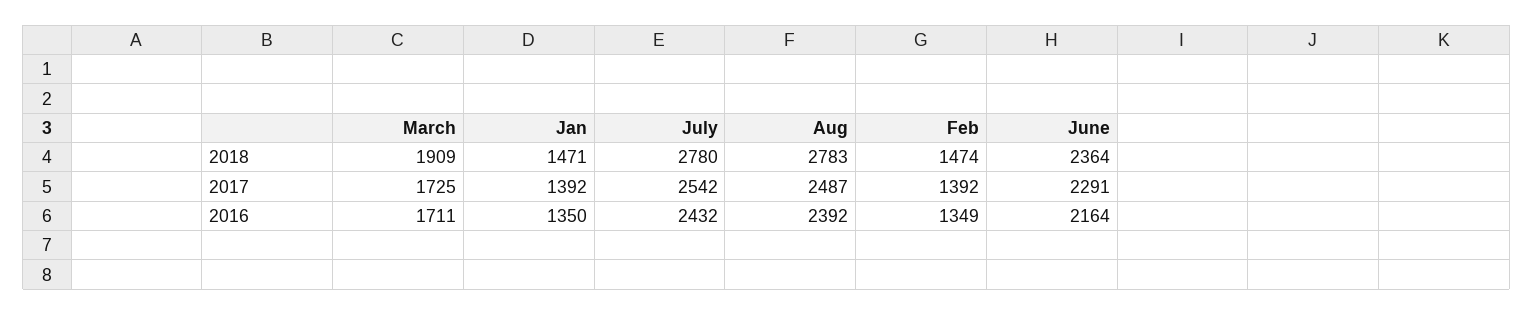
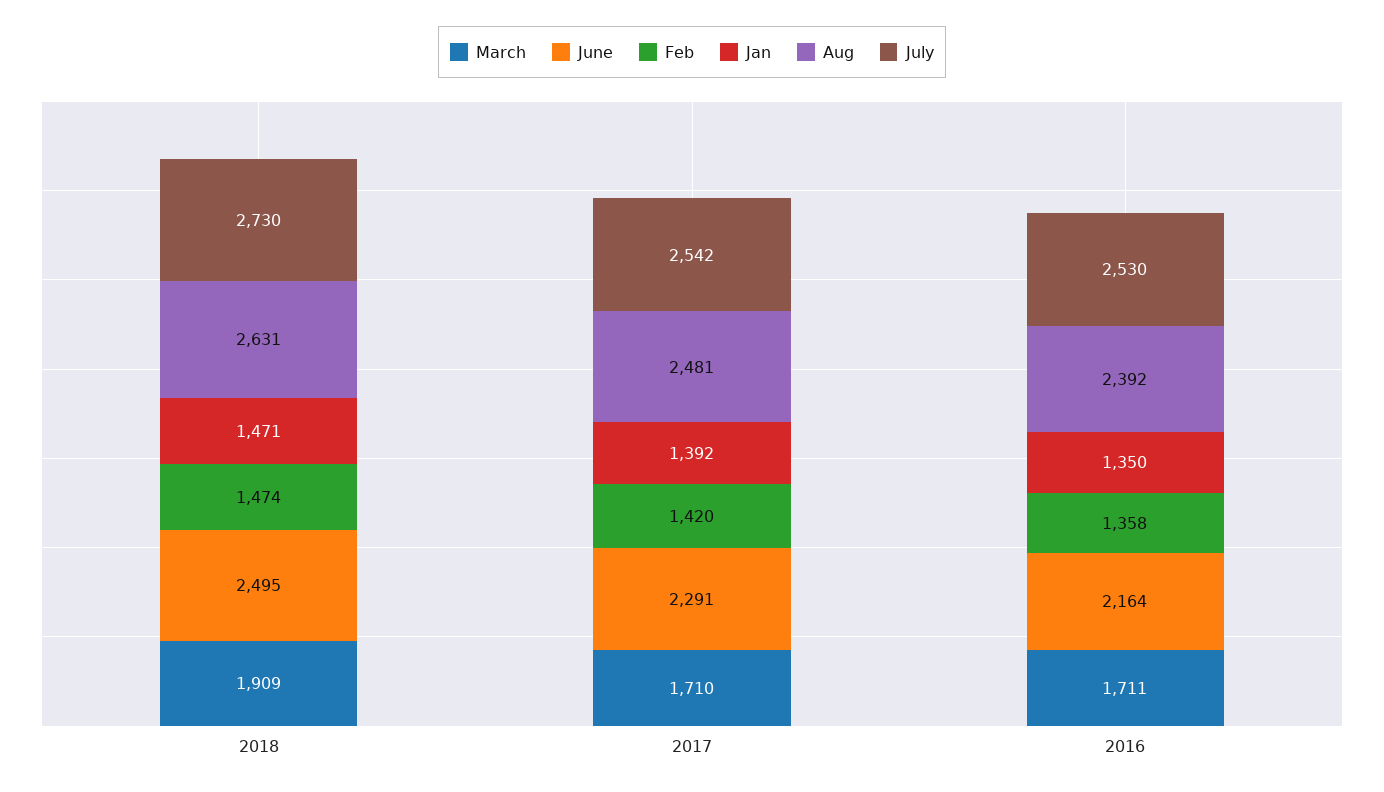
  {
    "March": {
      "2018": 1909,
-     "2017": 1725,
+     "2017": 1710,
      "2016": 1711
    },
    "Jan": {
      "2018": 1471,
      "2017": 1392,
      "2016": 1350
    },
    "July": {
-     "2018": 2780,
+     "2018": 2730,
      "2017": 2542,
-     "2016": 2432
+     "2016": 2530
    },
    "Aug": {
-     "2018": 2783,
+     "2018": 2631,
-     "2017": 2487,
+     "2017": 2481,
      "2016": 2392
    },
    "Feb": {
      "2018": 1474,
-     "2017": 1392,
+     "2017": 1420,
-     "2016": 1349
+     "2016": 1358
    },
    "June": {
-     "2018": 2364,
+     "2018": 2495,
      "2017": 2291,
      "2016": 2164
    }
  }

